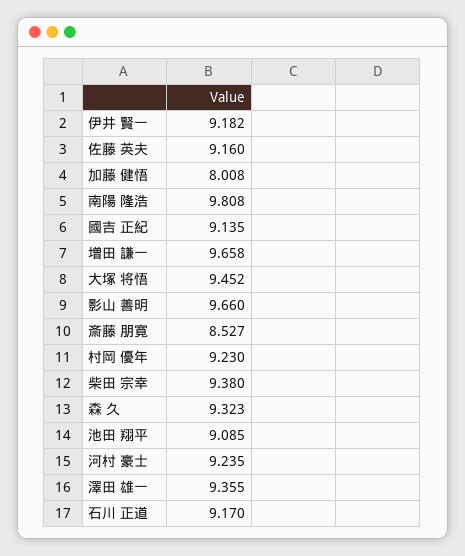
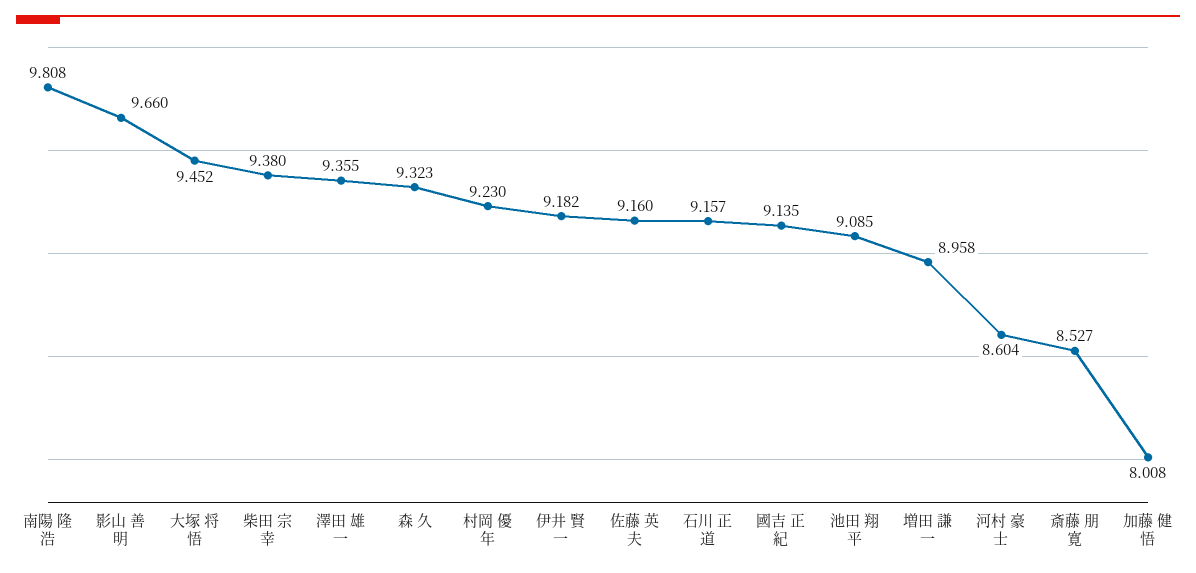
  {
    "伊井 賢一": 9.182,
    "佐藤 英夫": 9.16,
    "加藤 健悟": 8.008,
    "南陽 隆浩": 9.808,
    "國吉 正紀": 9.135,
-   "増田 謙一": 9.658,
+   "増田 謙一": 8.958,
    "大塚 将悟": 9.452,
    "影山 善明": 9.66,
    "斎藤 朋寛": 8.527,
    "村岡 優年": 9.23,
    "柴田 宗幸": 9.38,
    "森 久": 9.323,
    "池田 翔平": 9.085,
-   "河村 豪士": 9.235,
+   "河村 豪士": 8.604,
    "澤田 雄一": 9.355,
-   "石川 正道": 9.17
+   "石川 正道": 9.157
  }

